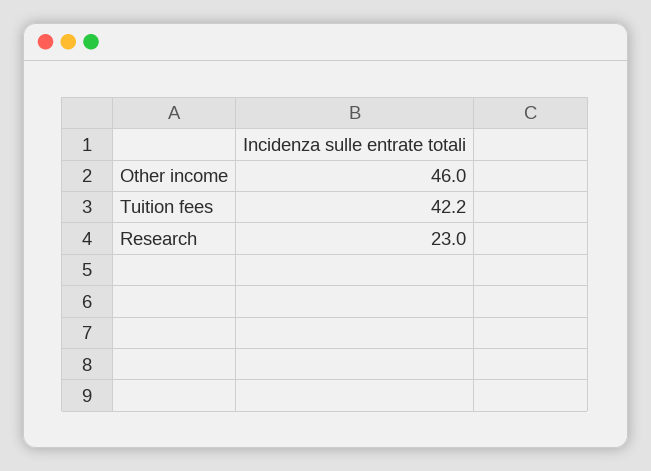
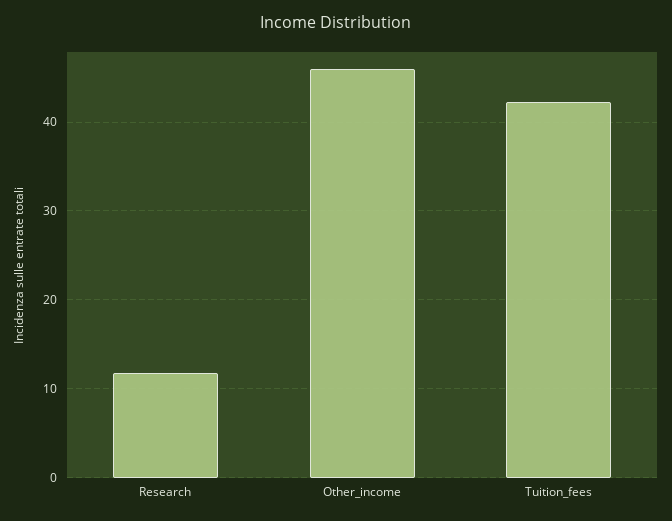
  {
    "Other income": 46,
    "Tuition fees": 42.2,
-   "Research": 23
+   "Research": 12
  }

